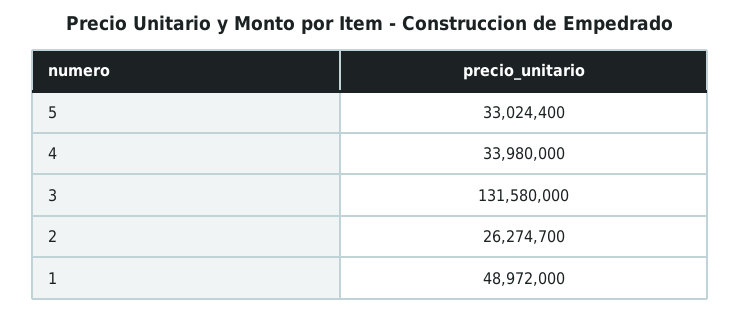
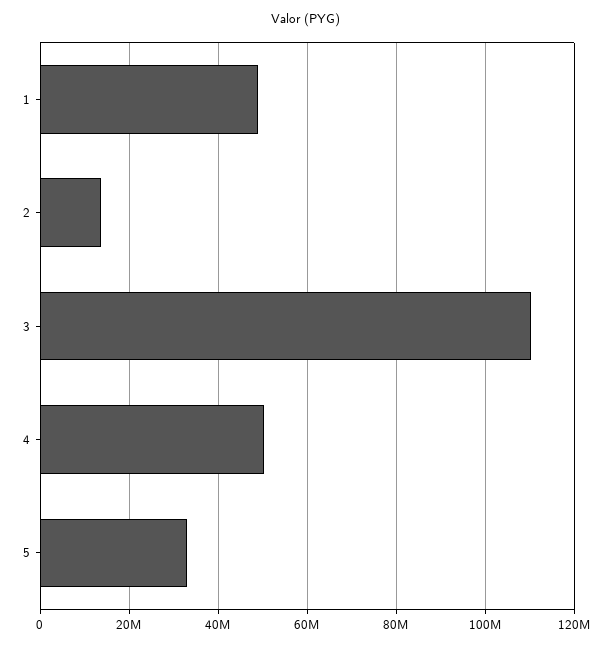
  {
    "5": 33024400,
-   "4": 33980000,
+   "4": 50000000,
-   "3": 131580000,
+   "3": 110000000,
-   "2": 26274700,
+   "2": 14000000,
    "1": 48972000
  }

